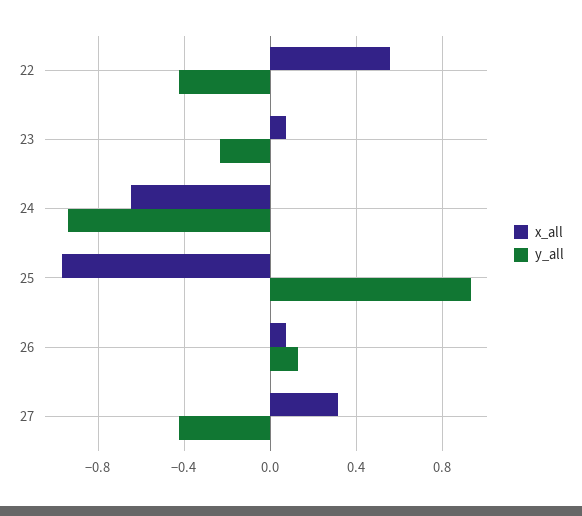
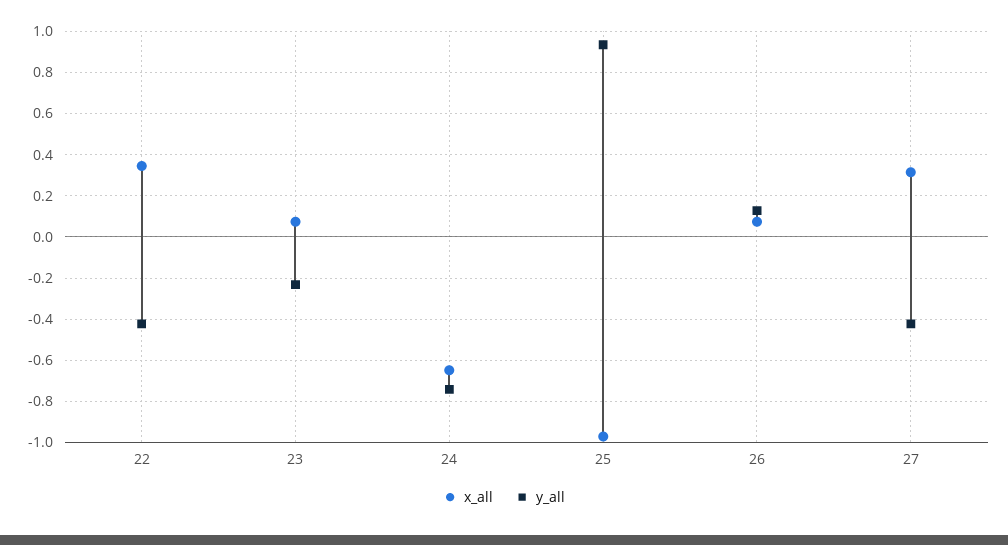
  {
    "x_all": {
-     "22": 0.55,
+     "22": 0.35,
      "23": 0.05,
      "24": -0.65,
      "25": -0.95,
      "26": 0.05,
      "27": 0.3
    },
    "y_all": {
      "22": -0.4,
      "23": -0.25,
-     "24": -0.95,
+     "24": -0.75,
      "25": 0.95,
      "26": 0.15,
      "27": -0.4
    }
  }

